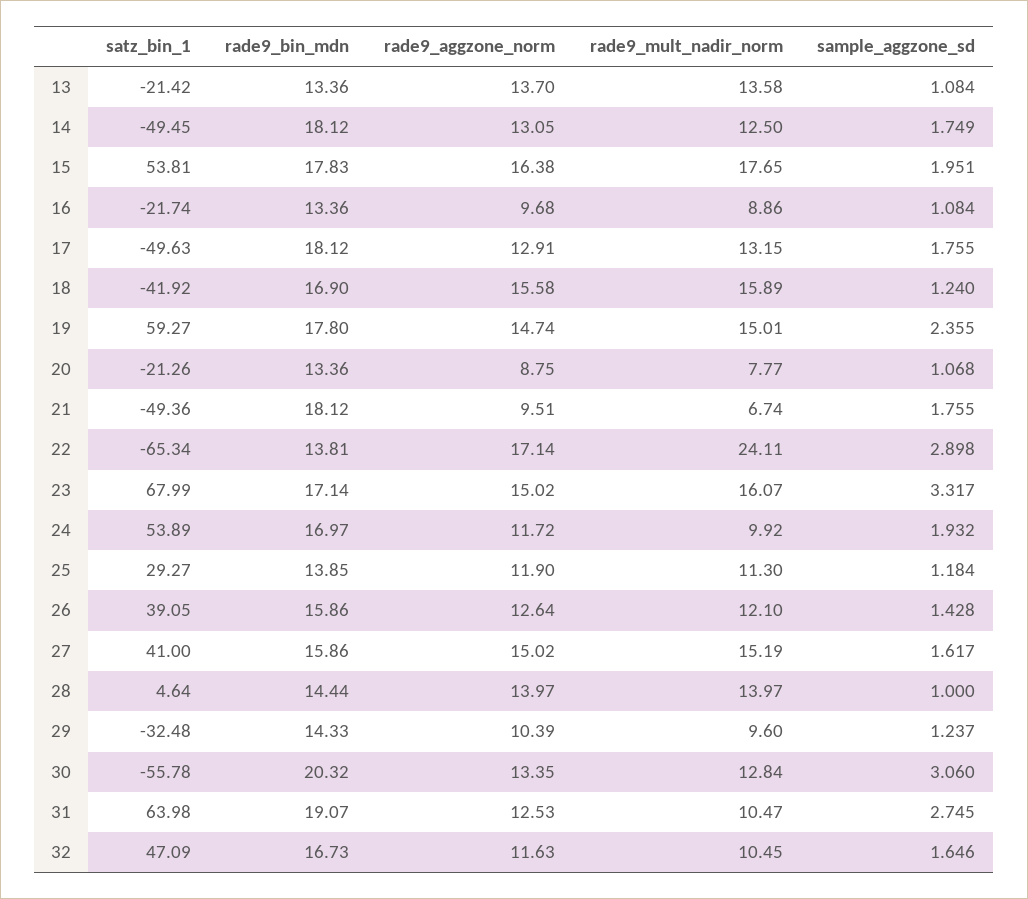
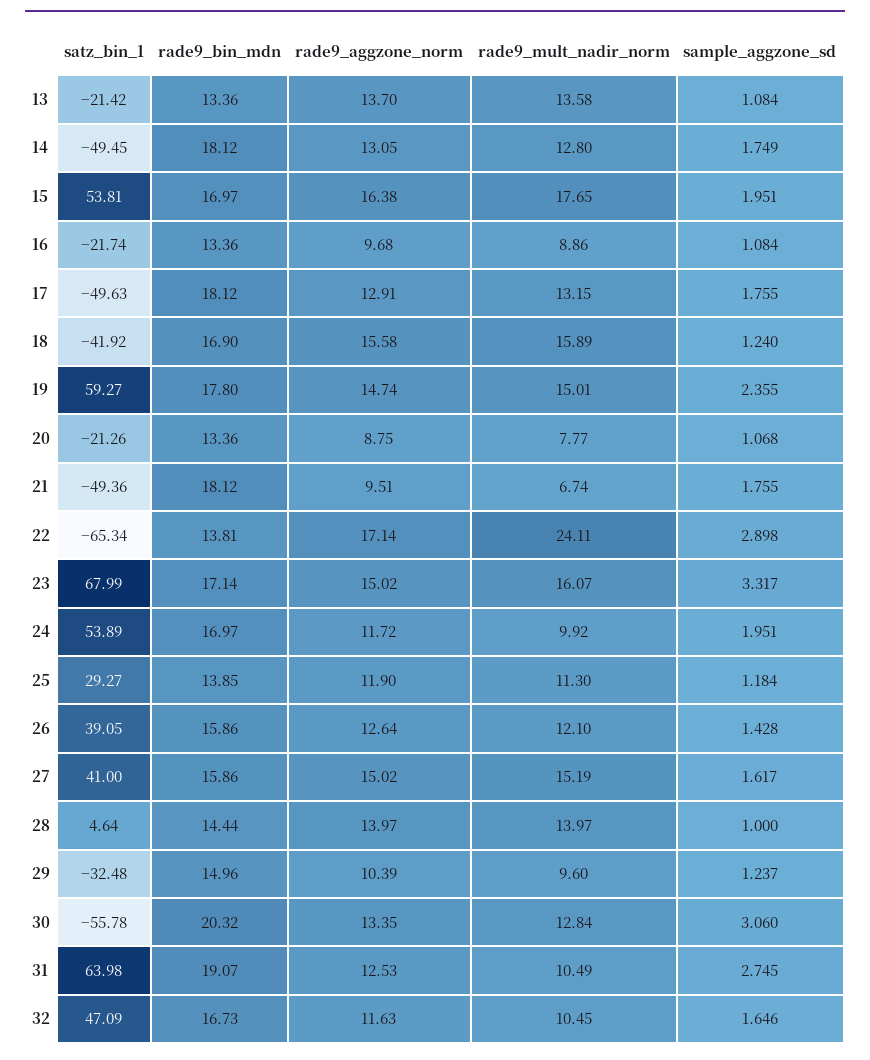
  {
    "satz_bin_1": {
      "13": -21.42,
      "14": -49.45,
      "15": 53.81,
      "16": -21.74,
      "17": -49.63,
      "18": -41.92,
      "19": 59.27,
      "20": -21.26,
      "21": -49.36,
      "22": -65.34,
      "23": 67.99,
      "24": 53.89,
      "25": 29.27,
      "26": 39.05,
      "27": 41,
      "28": 4.64,
      "29": -32.48,
      "30": -55.78,
      "31": 63.98,
      "32": 47.09
    },
    "rade9_bin_mdn": {
      "13": 13.36,
      "14": 18.12,
-     "15": 17.83,
+     "15": 16.97,
      "16": 13.36,
      "17": 18.12,
      "18": 16.9,
      "19": 17.8,
      "20": 13.36,
      "21": 18.12,
      "22": 13.81,
      "23": 17.14,
      "24": 16.97,
      "25": 13.85,
      "26": 15.86,
      "27": 15.86,
      "28": 14.44,
-     "29": 14.33,
+     "29": 14.96,
      "30": 20.32,
      "31": 19.07,
      "32": 16.73
    },
    "rade9_aggzone_norm": {
      "13": 13.7,
      "14": 13.05,
      "15": 16.38,
      "16": 9.68,
      "17": 12.91,
      "18": 15.58,
      "19": 14.74,
      "20": 8.75,
      "21": 9.51,
      "22": 17.14,
      "23": 15.02,
      "24": 11.72,
      "25": 11.9,
      "26": 12.64,
      "27": 15.02,
      "28": 13.97,
      "29": 10.39,
      "30": 13.35,
      "31": 12.53,
      "32": 11.63
    },
    "rade9_mult_nadir_norm": {
      "13": 13.58,
-     "14": 12.5,
+     "14": 12.8,
      "15": 17.65,
      "16": 8.86,
      "17": 13.15,
      "18": 15.89,
      "19": 15.01,
      "20": 7.77,
      "21": 6.74,
      "22": 24.11,
      "23": 16.07,
      "24": 9.92,
      "25": 11.3,
      "26": 12.1,
      "27": 15.19,
      "28": 13.97,
      "29": 9.6,
      "30": 12.84,
-     "31": 10.47,
+     "31": 10.49,
      "32": 10.45
    },
    "sample_aggzone_sd": {
      "13": 1.084,
      "14": 1.749,
      "15": 1.951,
      "16": 1.084,
      "17": 1.755,
      "18": 1.24,
      "19": 2.355,
      "20": 1.068,
      "21": 1.755,
      "22": 2.898,
      "23": 3.317,
-     "24": 1.932,
+     "24": 1.951,
      "25": 1.184,
      "26": 1.428,
      "27": 1.617,
      "28": 1,
      "29": 1.237,
      "30": 3.06,
      "31": 2.745,
      "32": 1.646
    }
  }

